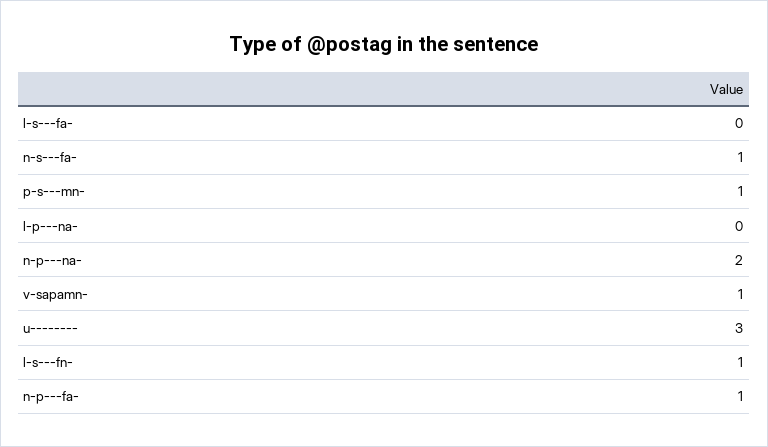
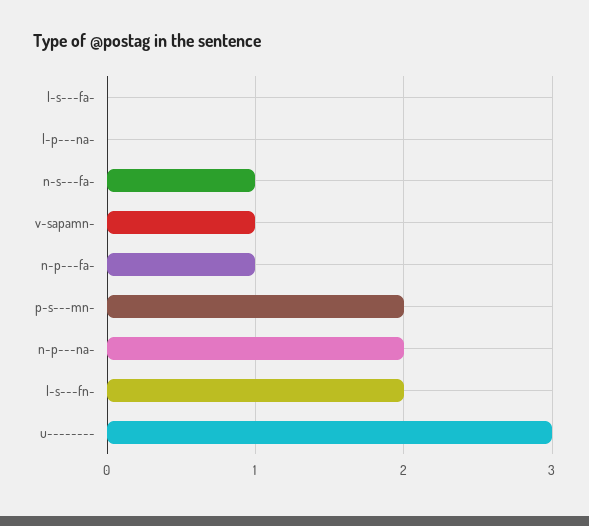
  {
    "l-s---fa-": 0,
    "n-s---fa-": 1,
-   "p-s---mn-": 1,
+   "p-s---mn-": 2,
    "l-p---na-": 0,
    "n-p---na-": 2,
    "v-sapamn-": 1,
    "u--------": 3,
-   "l-s---fn-": 1,
+   "l-s---fn-": 2,
    "n-p---fa-": 1
  }

